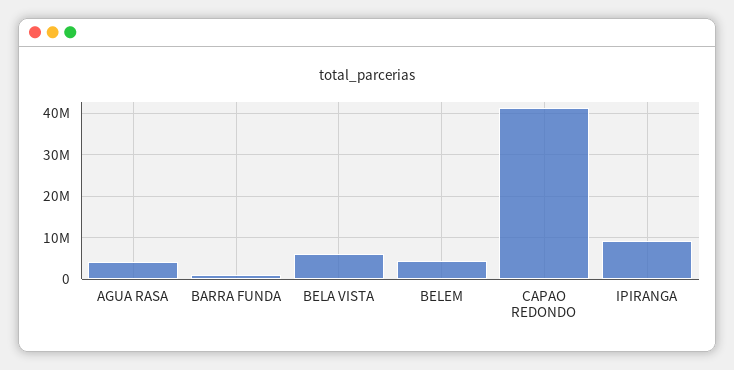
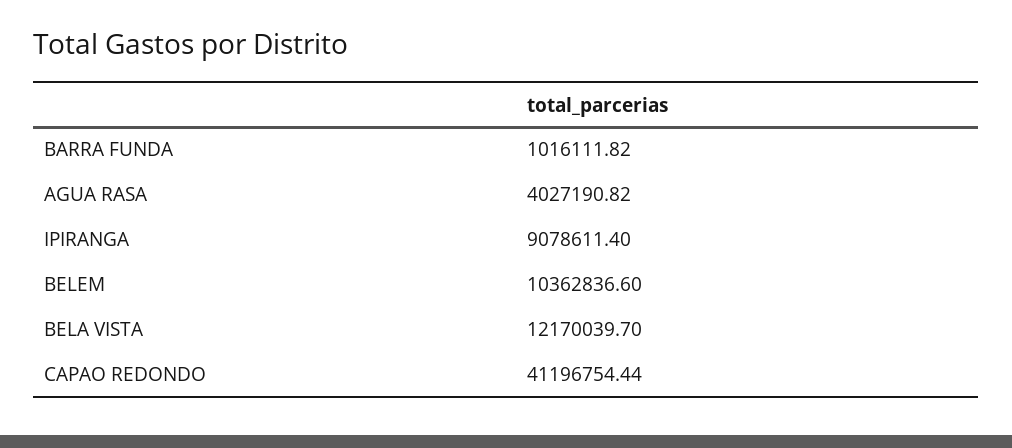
  {
    "AGUA RASA": 4027190.82,
    "BARRA FUNDA": 1016111.82,
-   "BELA VISTA": 6000000,
+   "BELA VISTA": 12170039.7,
-   "BELEM": 4000000,
+   "BELEM": 10362836.6,
    "CAPAO REDONDO": 41196754.44,
    "IPIRANGA": 9078611.4
  }

